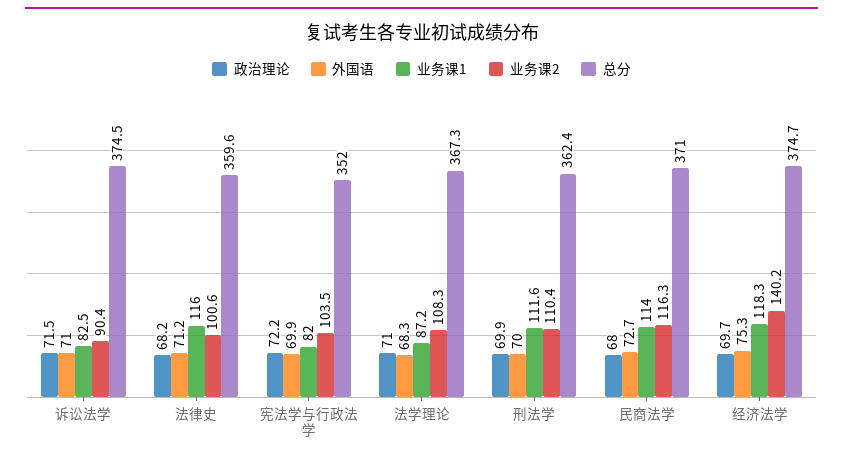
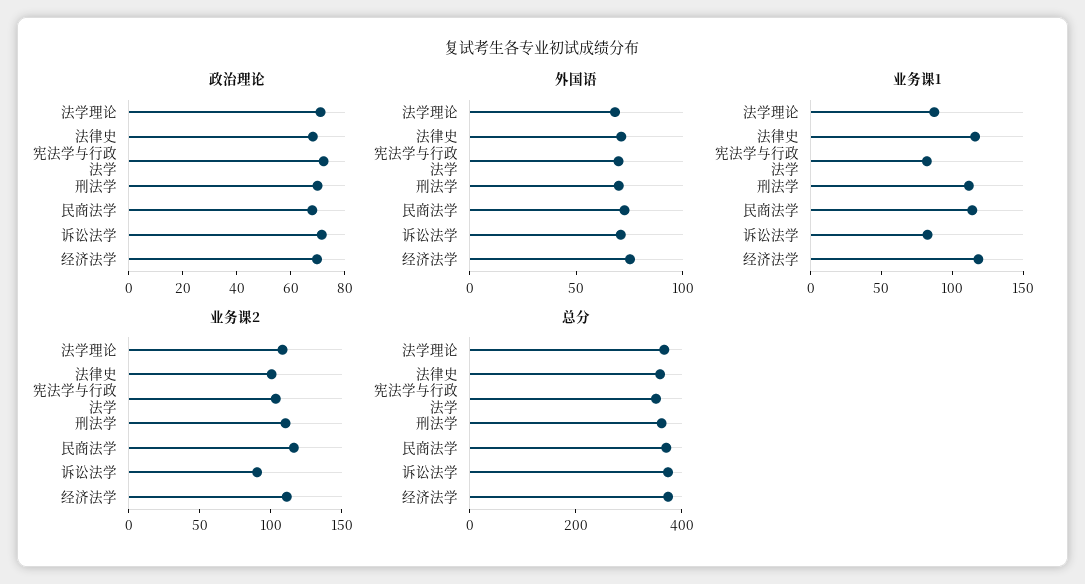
  {
    "政治理论": {
      "诉讼法学": 71.5,
      "法律史": 68.2,
      "宪法学与行政法学": 72.2,
      "法学理论": 71,
      "刑法学": 69.9,
      "民商法学": 68,
      "经济法学": 69.7
    },
    "外国语": {
      "诉讼法学": 71,
      "法律史": 71.2,
      "宪法学与行政法学": 69.9,
      "法学理论": 68.3,
      "刑法学": 70,
      "民商法学": 72.7,
      "经济法学": 75.3
    },
    "业务课1": {
      "诉讼法学": 82.5,
      "法律史": 116,
      "宪法学与行政法学": 82,
      "法学理论": 87.2,
      "刑法学": 111.6,
      "民商法学": 114,
      "经济法学": 118.3
    },
    "业务课2": {
      "诉讼法学": 90.4,
      "法律史": 100.6,
      "宪法学与行政法学": 103.5,
      "法学理论": 108.3,
      "刑法学": 110.4,
      "民商法学": 116.3,
-     "经济法学": 140.2
+     "经济法学": 110
    },
    "总分": {
      "诉讼法学": 374.5,
      "法律史": 359.6,
      "宪法学与行政法学": 352,
      "法学理论": 367.3,
      "刑法学": 362.4,
      "民商法学": 371,
      "经济法学": 374.7
    }
  }

